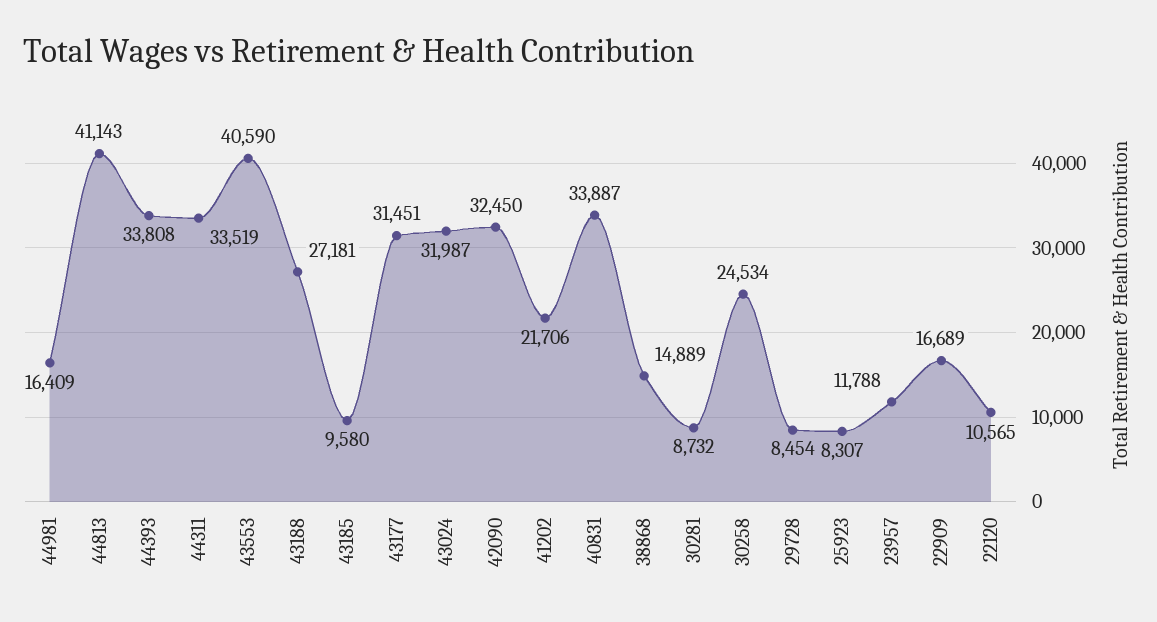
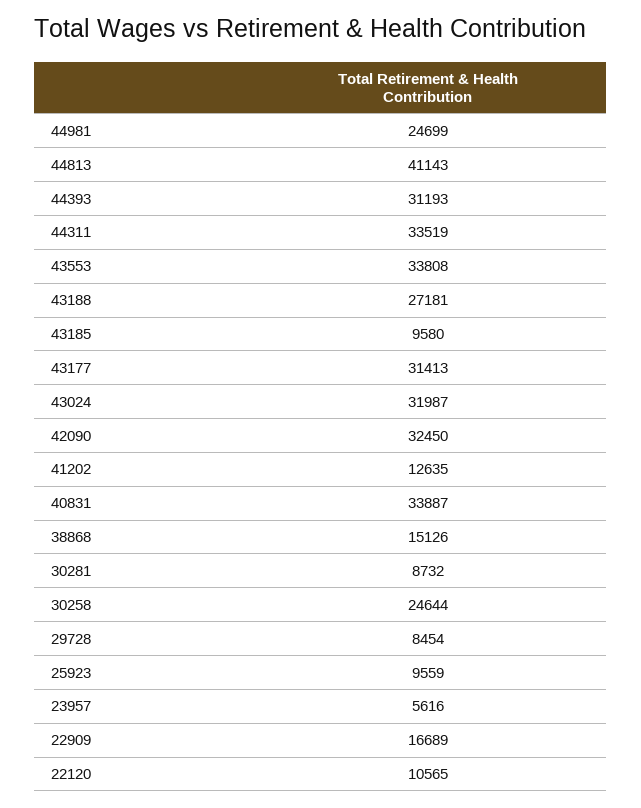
  {
-   "44981": 16409,
+   "44981": 24699,
    "44813": 41143,
-   "44393": 33808,
+   "44393": 31193,
    "44311": 33519,
-   "43553": 40590,
+   "43553": 33808,
    "43188": 27181,
    "43185": 9580,
-   "43177": 31451,
+   "43177": 31413,
    "43024": 31987,
    "42090": 32450,
-   "41202": 21706,
+   "41202": 12635,
    "40831": 33887,
-   "38868": 14889,
+   "38868": 15126,
    "30281": 8732,
-   "30258": 24534,
+   "30258": 24644,
    "29728": 8454,
-   "25923": 8307,
+   "25923": 9559,
-   "23957": 11788,
+   "23957": 5616,
    "22909": 16689,
    "22120": 10565
  }

